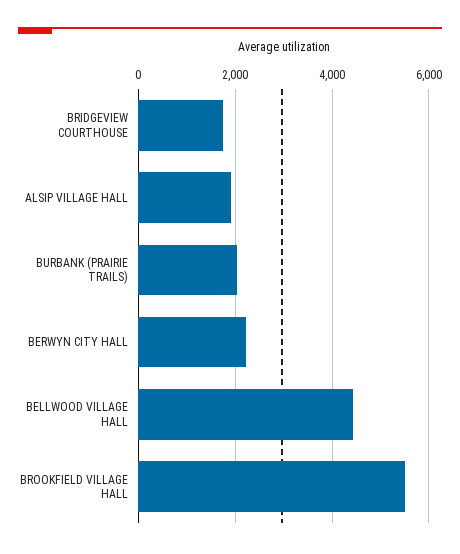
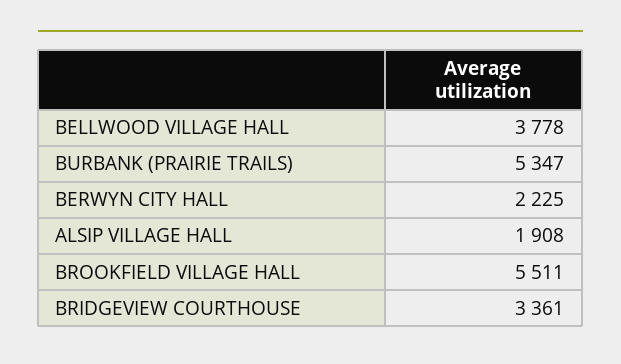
  {
-   "BRIDGEVIEW COURTHOUSE": 1800,
+   "BRIDGEVIEW COURTHOUSE": 3361,
    "ALSIP VILLAGE HALL": 1908,
-   "BURBANK (PRAIRIE TRAILS)": 2000,
+   "BURBANK (PRAIRIE TRAILS)": 5347,
    "BERWYN CITY HALL": 2225,
-   "BELLWOOD VILLAGE HALL": 4400,
+   "BELLWOOD VILLAGE HALL": 3778,
    "BROOKFIELD VILLAGE HALL": 5511
  }

